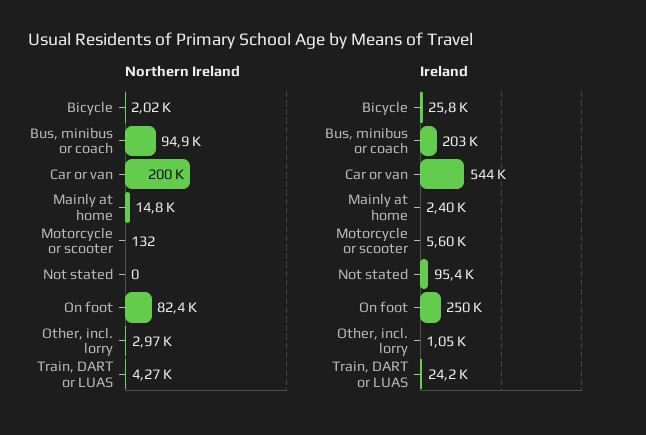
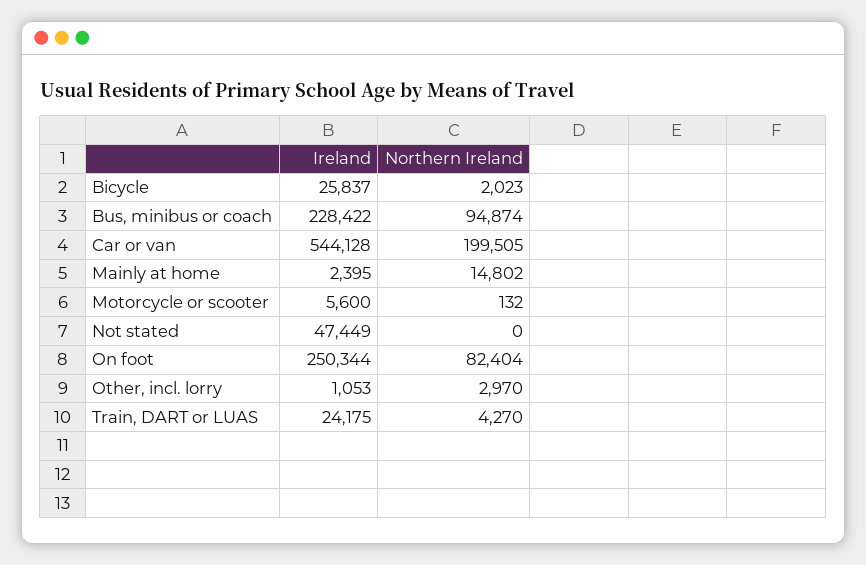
  {
    "Northern Ireland": {
      "Bicycle": 2023,
      "Bus, minibus or coach": 94874,
      "Car or van": 199505,
      "Mainly at home": 14802,
      "Motorcycle or scooter": 132,
      "Not stated": 0,
      "On foot": 82404,
      "Other, incl. lorry": 2970,
      "Train, DART or LUAS": 4270
    },
    "Ireland": {
      "Bicycle": 25837,
-     "Bus, minibus or coach": 203000,
+     "Bus, minibus or coach": 228422,
      "Car or van": 544128,
      "Mainly at home": 2395,
      "Motorcycle or scooter": 5600,
-     "Not stated": 95400,
+     "Not stated": 47449,
      "On foot": 250344,
      "Other, incl. lorry": 1053,
      "Train, DART or LUAS": 24175
    }
  }

